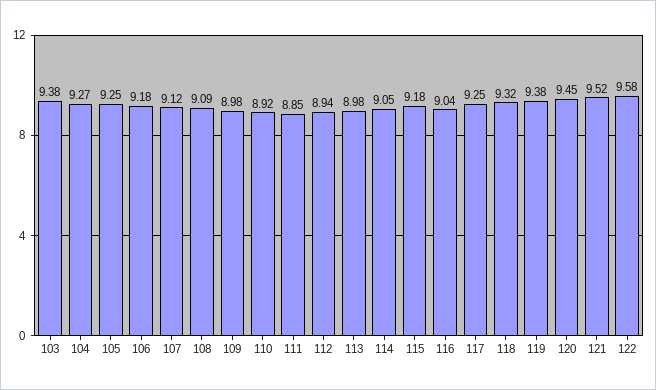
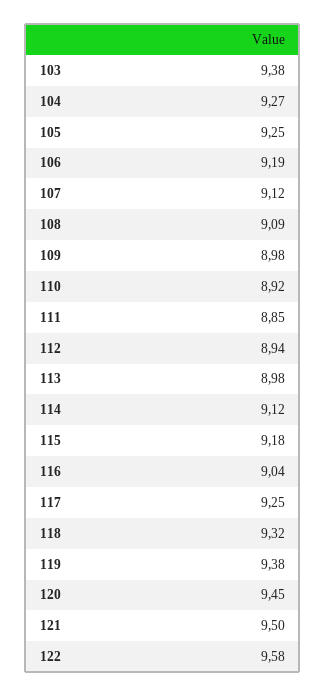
  {
    "103": 9.38,
    "104": 9.27,
    "105": 9.25,
-   "106": 9.18,
+   "106": 9.19,
    "107": 9.12,
    "108": 9.09,
    "109": 8.98,
    "110": 8.92,
    "111": 8.85,
    "112": 8.94,
    "113": 8.98,
-   "114": 9.05,
+   "114": 9.12,
    "115": 9.18,
    "116": 9.04,
    "117": 9.25,
    "118": 9.32,
    "119": 9.38,
    "120": 9.45,
-   "121": 9.52,
+   "121": 9.5,
    "122": 9.58
  }

